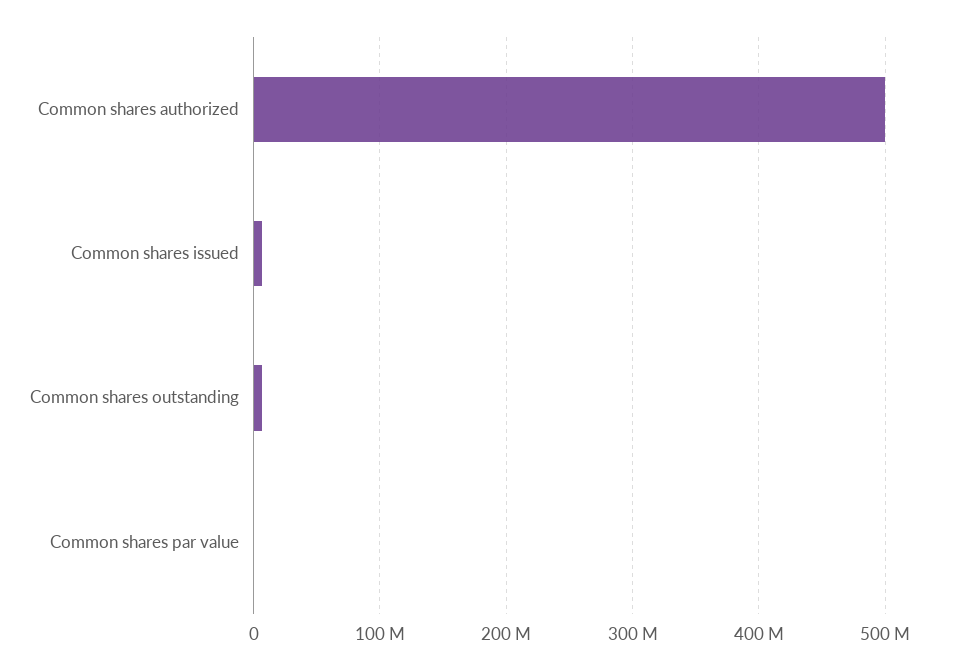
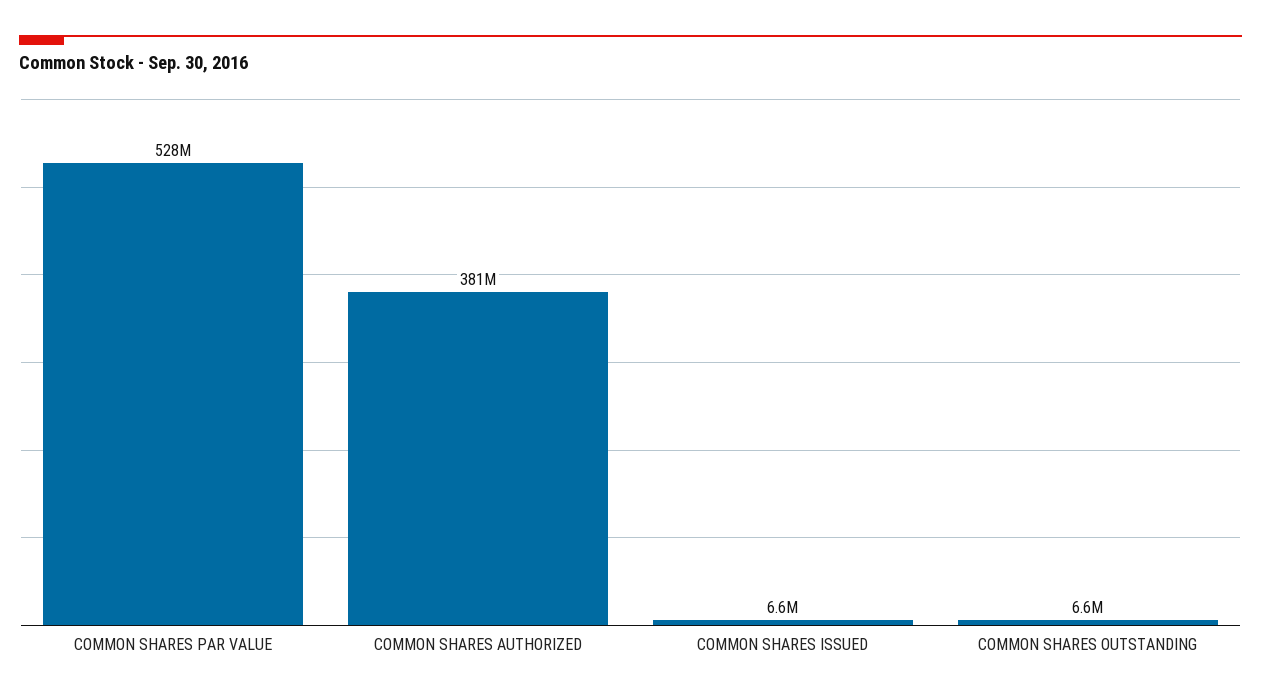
  {
-   "Common shares authorized": 500000000,
+   "Common shares authorized": 381000000,
    "Common shares issued": 6600000,
    "Common shares outstanding": 6600000,
-   "Common shares par value": 0
+   "Common shares par value": 528000000
  }

